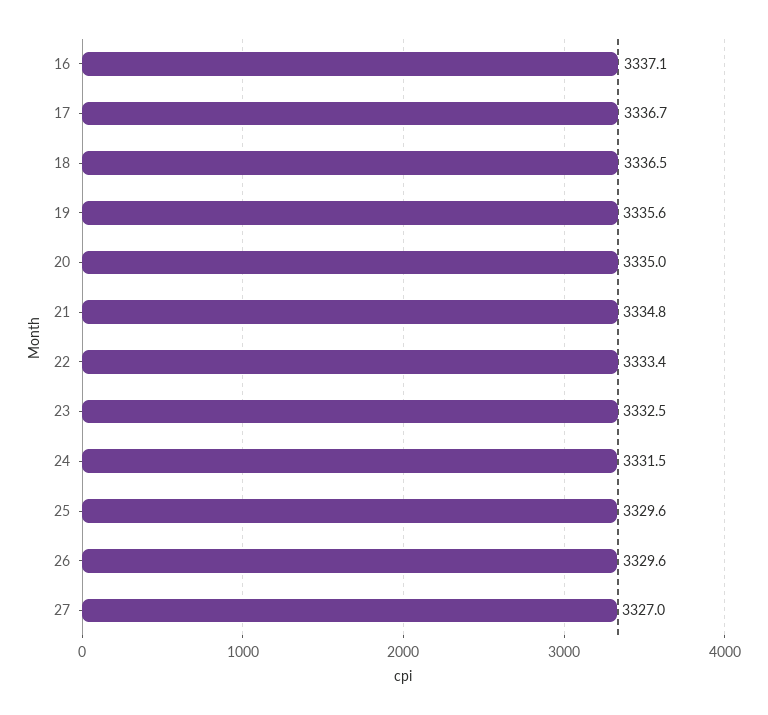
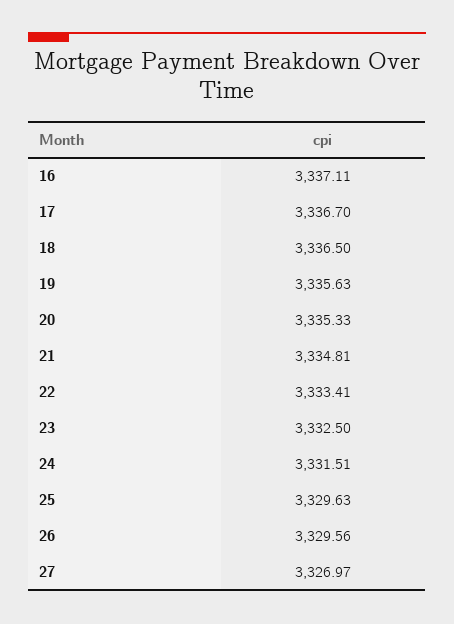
  {
    "16": 3337.11,
    "17": 3336.7,
    "18": 3336.5,
    "19": 3335.63,
-   "20": 3335,
+   "20": 3335.33,
    "21": 3334.81,
    "22": 3333.41,
    "23": 3332.5,
    "24": 3331.51,
    "25": 3329.63,
    "26": 3329.56,
    "27": 3326.97
  }

